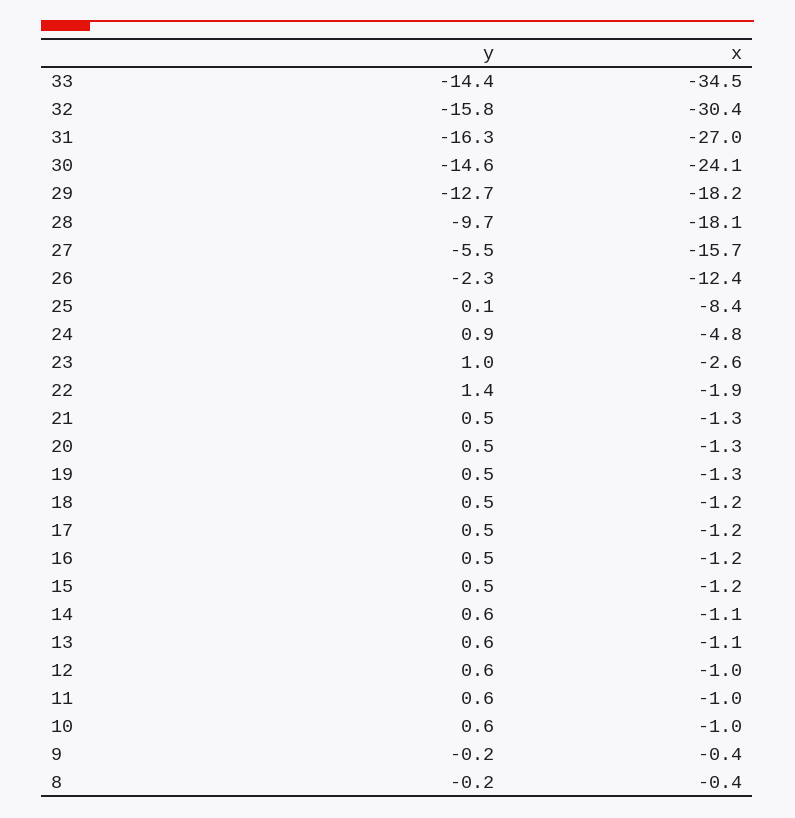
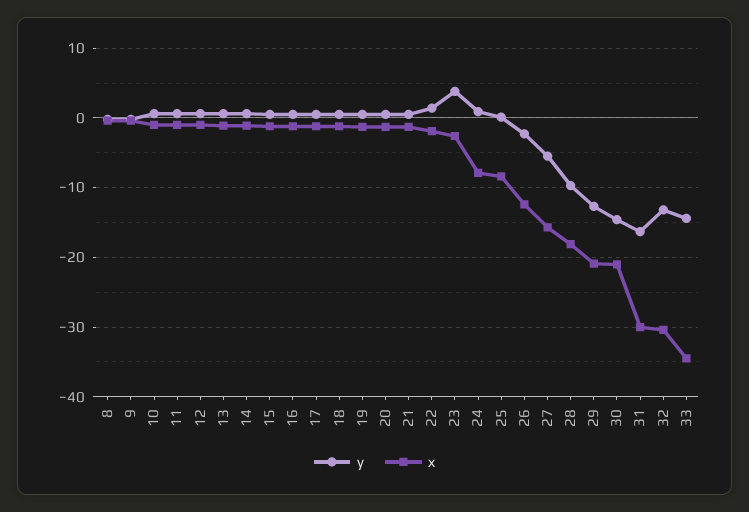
  {
    "y": {
      "33": -14.4,
-     "32": -15.8,
+     "32": -13,
      "31": -16.3,
      "30": -14.6,
      "29": -12.7,
      "28": -9.7,
      "27": -5.5,
      "26": -2.3,
      "25": 0.1,
      "24": 0.9,
-     "23": 1,
+     "23": 4,
      "22": 1.4,
      "21": 0.5,
      "20": 0.5,
      "19": 0.5,
      "18": 0.5,
      "17": 0.5,
      "16": 0.5,
      "15": 0.5,
      "14": 0.6,
      "13": 0.6,
      "12": 0.6,
      "11": 0.6,
      "10": 0.6,
      "9": -0.2,
      "8": -0.2
    },
    "x": {
      "33": -34.5,
      "32": -30.4,
-     "31": -27,
+     "31": -30,
-     "30": -24.1,
+     "30": -21,
-     "29": -18.2,
+     "29": -21,
      "28": -18.1,
      "27": -15.7,
      "26": -12.4,
      "25": -8.4,
-     "24": -4.8,
+     "24": -8,
      "23": -2.6,
      "22": -1.9,
      "21": -1.3,
      "20": -1.3,
      "19": -1.3,
      "18": -1.2,
      "17": -1.2,
      "16": -1.2,
      "15": -1.2,
      "14": -1.1,
      "13": -1.1,
      "12": -1,
      "11": -1,
      "10": -1,
      "9": -0.4,
      "8": -0.4
    }
  }

